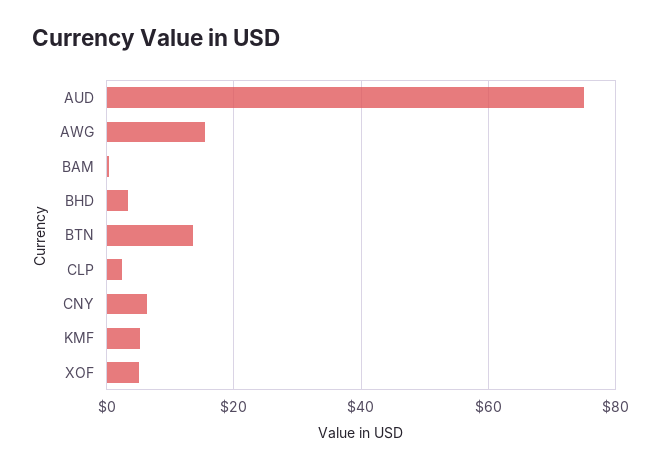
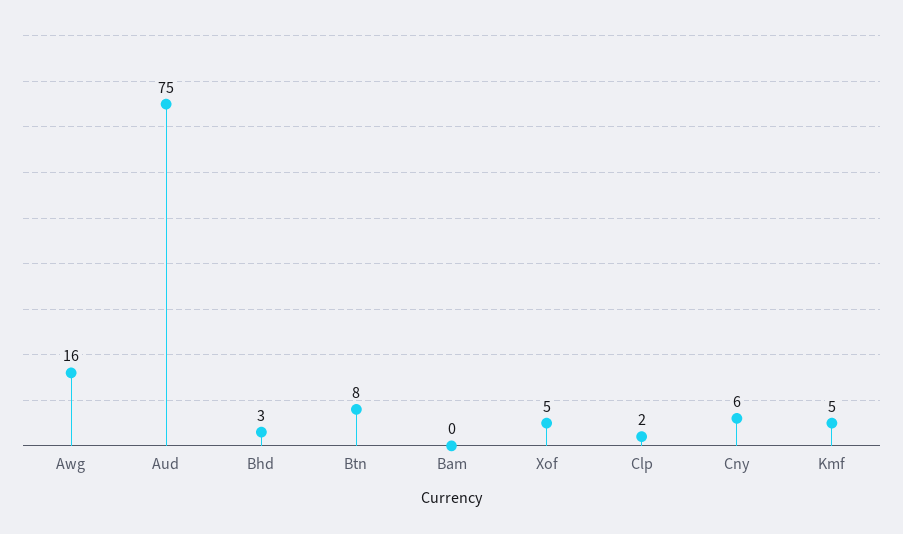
  {
    "AUD": 75,
    "AWG": 16,
    "BAM": 0,
    "BHD": 3,
-   "BTN": 14,
+   "BTN": 8,
    "CLP": 2,
    "CNY": 6,
    "KMF": 5,
    "XOF": 5
  }

